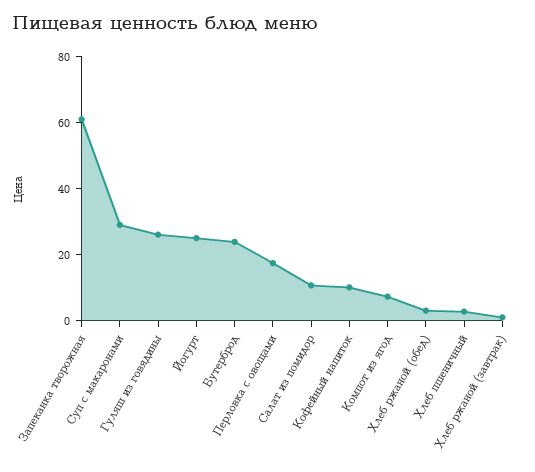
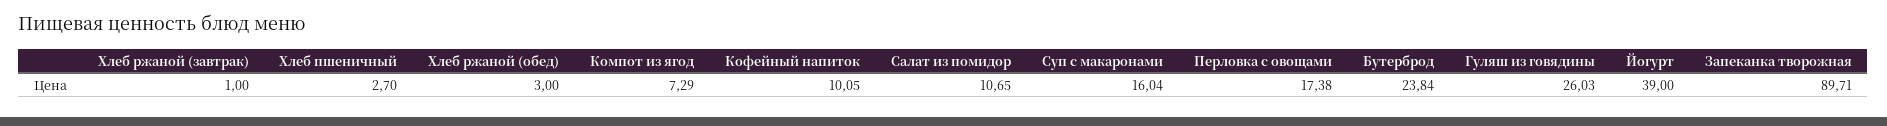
  {
-   "Запеканка творожная": 60,
+   "Запеканка творожная": 89.71,
-   "Суп с макаронами": 30,
+   "Суп с макаронами": 16.04,
    "Гуляш из говядины": 26.03,
-   "Йогурт": 25,
+   "Йогурт": 39,
    "Бутерброд": 23.84,
    "Перловка с овощами": 17.38,
    "Салат из помидор": 10.65,
    "Кофейный напиток": 10.05,
    "Компот из ягод": 7.29,
    "Хлеб ржаной (обед)": 3,
    "Хлеб пшеничный": 2.7,
    "Хлеб ржаной (завтрак)": 1
  }

